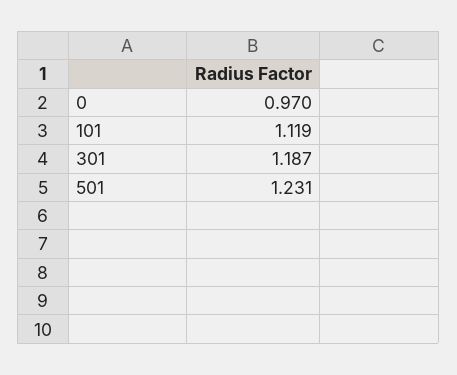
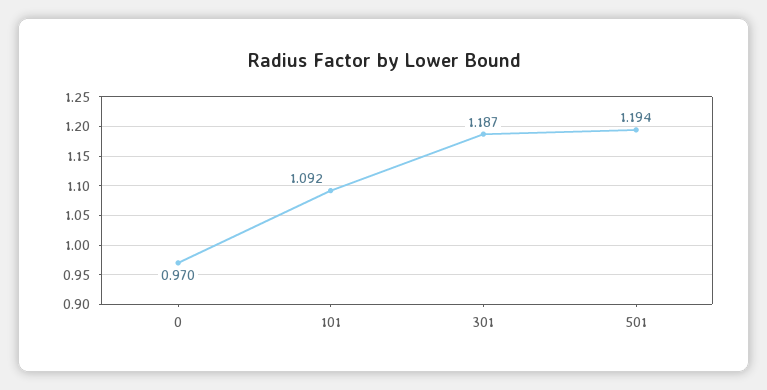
  {
    "0": 0.97,
-   "101": 1.119,
+   "101": 1.092,
    "301": 1.187,
-   "501": 1.231
+   "501": 1.194
  }

